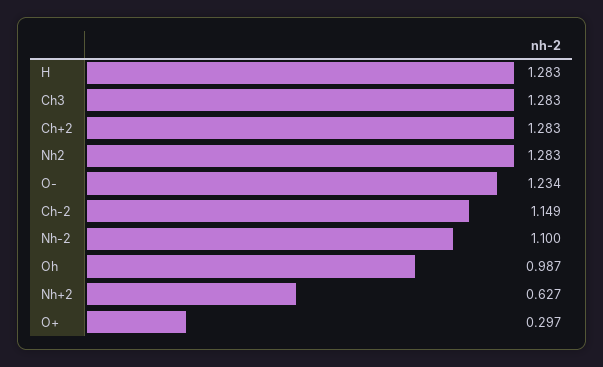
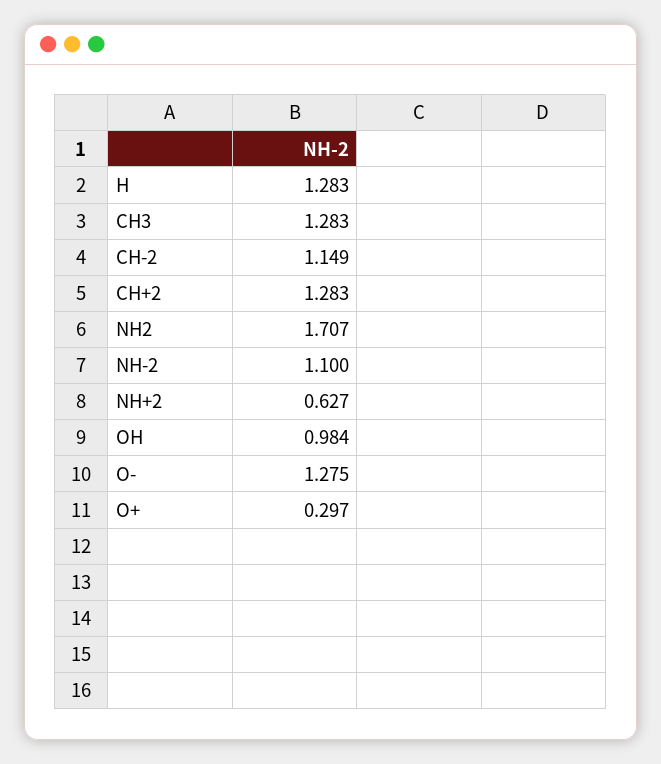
  {
    "H": 1.283,
    "Ch3": 1.283,
    "Ch+2": 1.283,
-   "Nh2": 1.283,
+   "Nh2": 1.707,
-   "O-": 1.234,
+   "O-": 1.275,
    "Ch-2": 1.149,
    "Nh-2": 1.1,
-   "Oh": 0.987,
+   "Oh": 0.984,
    "Nh+2": 0.627,
    "O+": 0.297
  }

